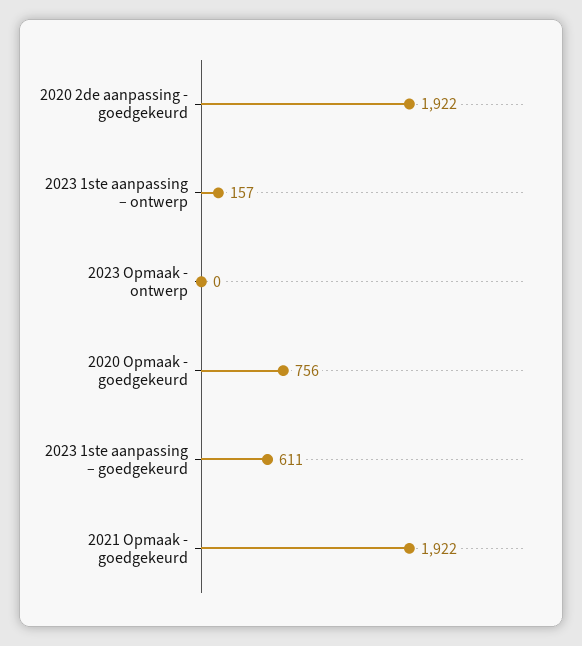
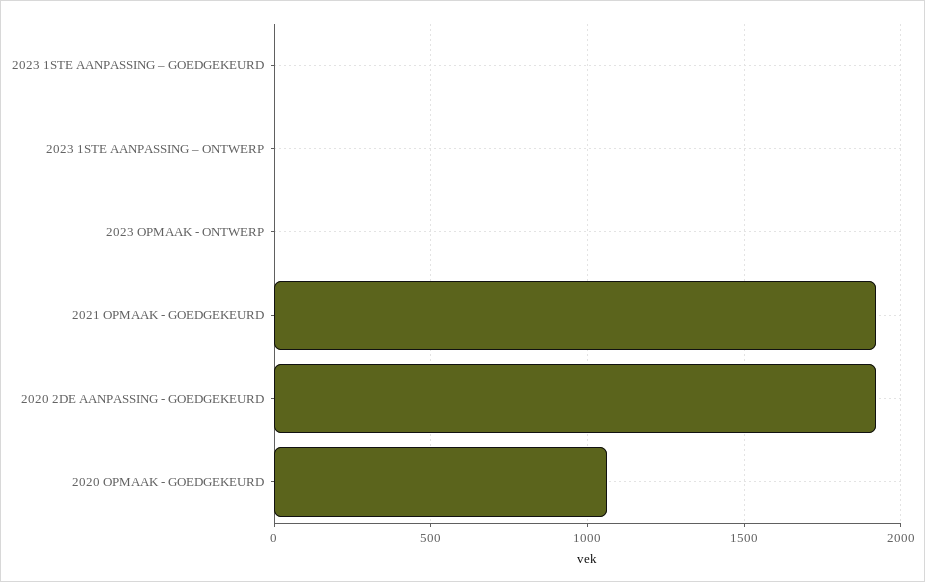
  {
    "2020 2de aanpassing - goedgekeurd": 1922,
-   "2023 1ste aanpassing – ontwerp": 157,
+   "2023 1ste aanpassing – ontwerp": 0,
    "2023 Opmaak - ontwerp": 0,
-   "2020 Opmaak - goedgekeurd": 756,
+   "2020 Opmaak - goedgekeurd": 1050,
-   "2023 1ste aanpassing – goedgekeurd": 611,
+   "2023 1ste aanpassing – goedgekeurd": 0,
    "2021 Opmaak - goedgekeurd": 1922
  }

